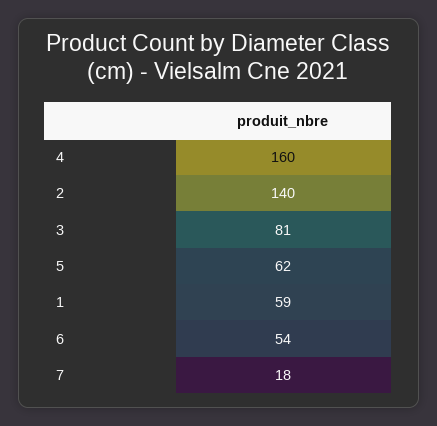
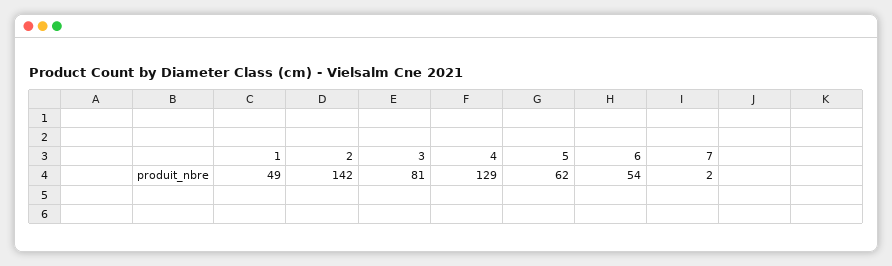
  {
-   "4": 160,
+   "4": 129,
-   "2": 140,
+   "2": 142,
    "3": 81,
    "5": 62,
-   "1": 59,
+   "1": 49,
    "6": 54,
-   "7": 18
+   "7": 2
  }

